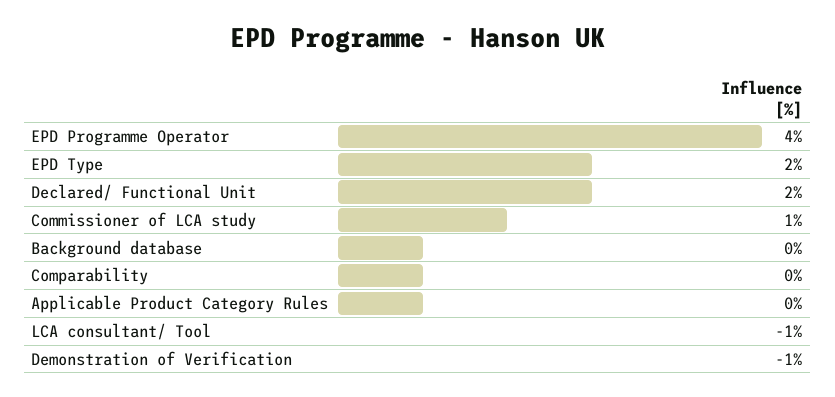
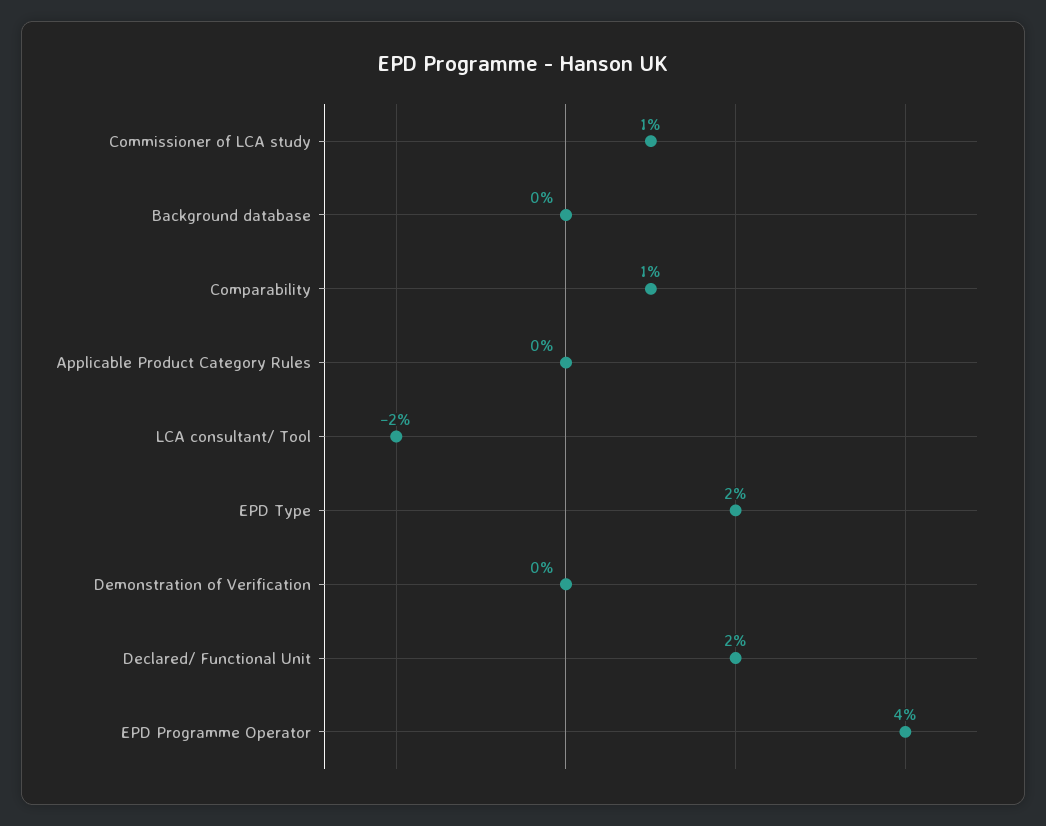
  {
    "EPD Programme Operator": 4,
    "EPD Type": 2,
    "Declared/ Functional Unit": 2,
    "Commissioner of LCA study": 1,
    "Background database": 0,
-   "Comparability": 0,
+   "Comparability": 1,
    "Applicable Product Category Rules": 0,
-   "LCA consultant/ Tool": -1,
+   "LCA consultant/ Tool": -2,
-   "Demonstration of Verification": -1
+   "Demonstration of Verification": 0
  }

